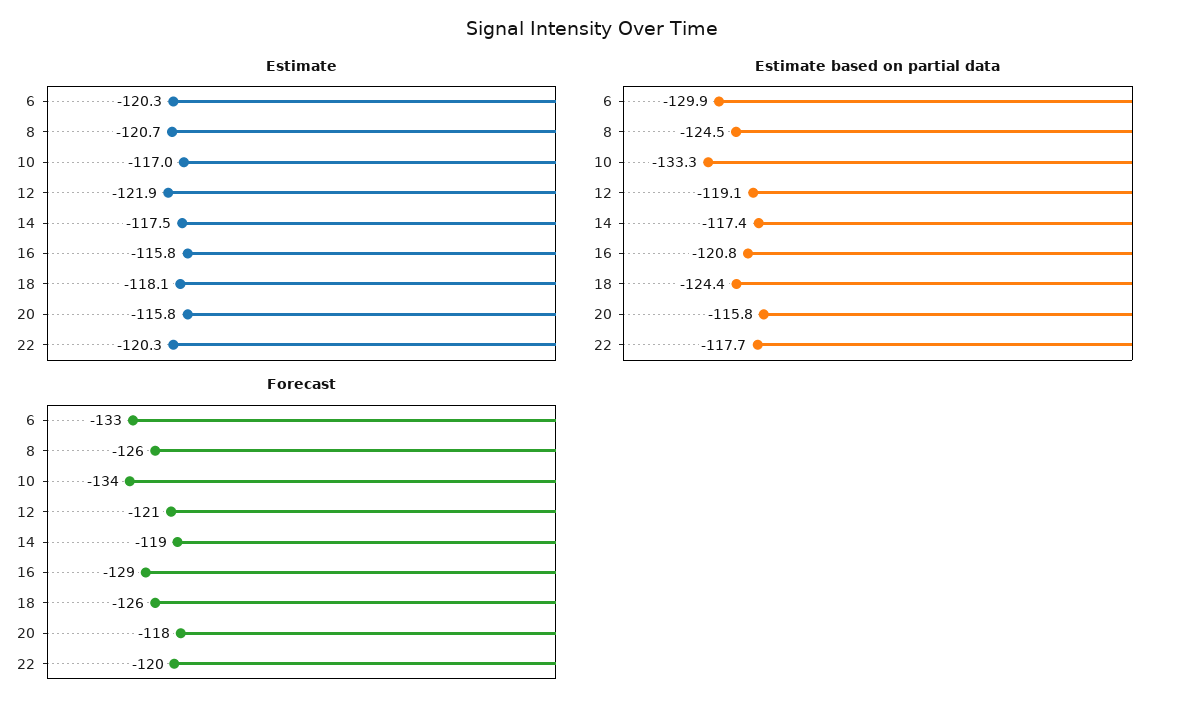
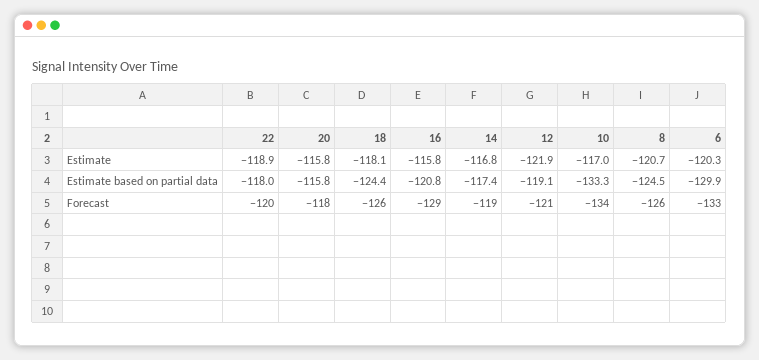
  {
    "Estimate": {
      "6": -120.3,
      "8": -120.7,
      "10": -117,
      "12": -121.9,
-     "14": -117.5,
+     "14": -116.8,
      "16": -115.8,
      "18": -118.1,
      "20": -115.8,
-     "22": -120.3
+     "22": -118.9
    },
    "Estimate based on partial data": {
      "6": -129.9,
      "8": -124.5,
      "10": -133.3,
      "12": -119.1,
      "14": -117.4,
      "16": -120.8,
      "18": -124.4,
      "20": -115.8,
-     "22": -117.7
+     "22": -118
    },
    "Forecast": {
      "6": -133,
      "8": -126,
      "10": -134,
      "12": -121,
      "14": -119,
      "16": -129,
      "18": -126,
      "20": -118,
      "22": -120
    }
  }

